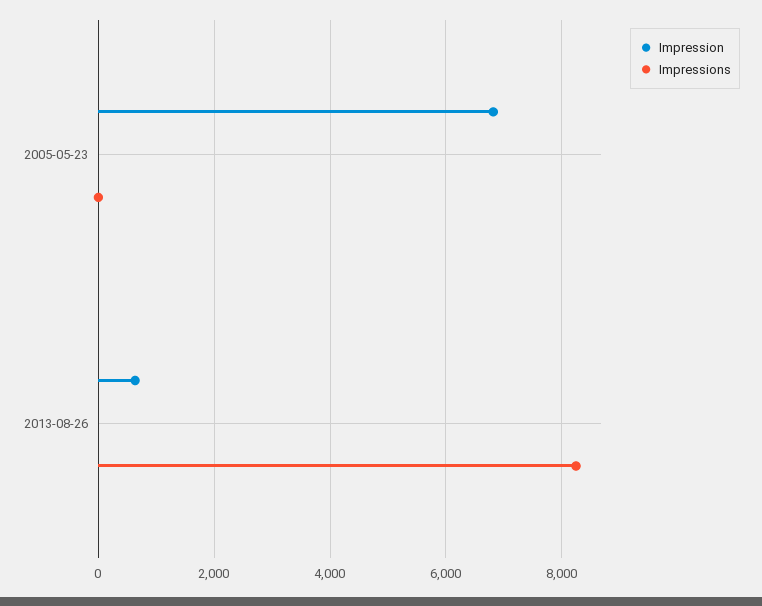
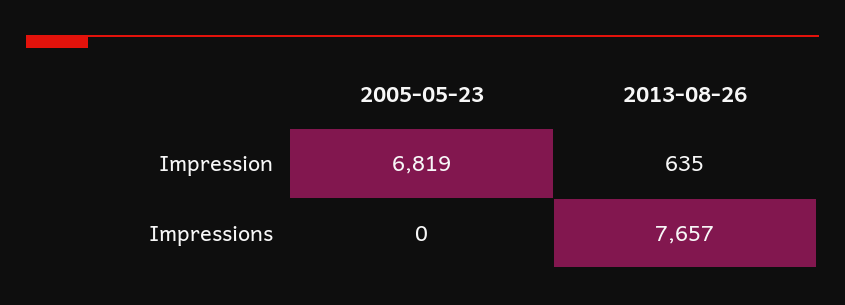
  {
    "Impression": {
      "2005-05-23": 6819,
      "2013-08-26": 635
    },
    "Impressions": {
      "2005-05-23": 0,
-     "2013-08-26": 8200
+     "2013-08-26": 7657
    }
  }

